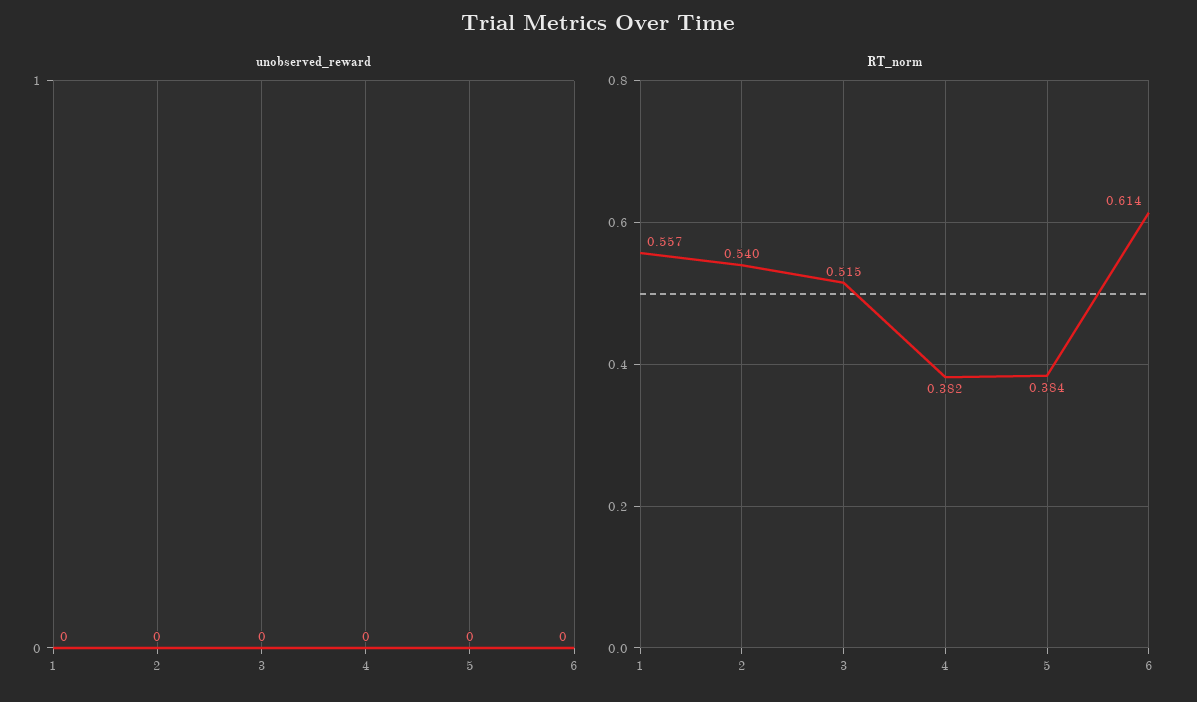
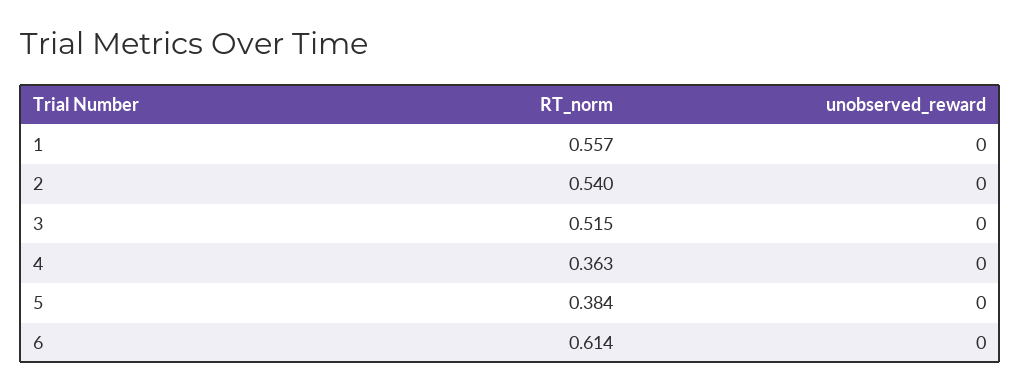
  {
    "unobserved_reward": {
      "1": 0,
      "2": 0,
      "3": 0,
      "4": 0,
      "5": 0,
      "6": 0
    },
    "RT_norm": {
      "1": 0.557,
      "2": 0.54,
      "3": 0.515,
-     "4": 0.382,
+     "4": 0.363,
      "5": 0.384,
      "6": 0.614
    }
  }

